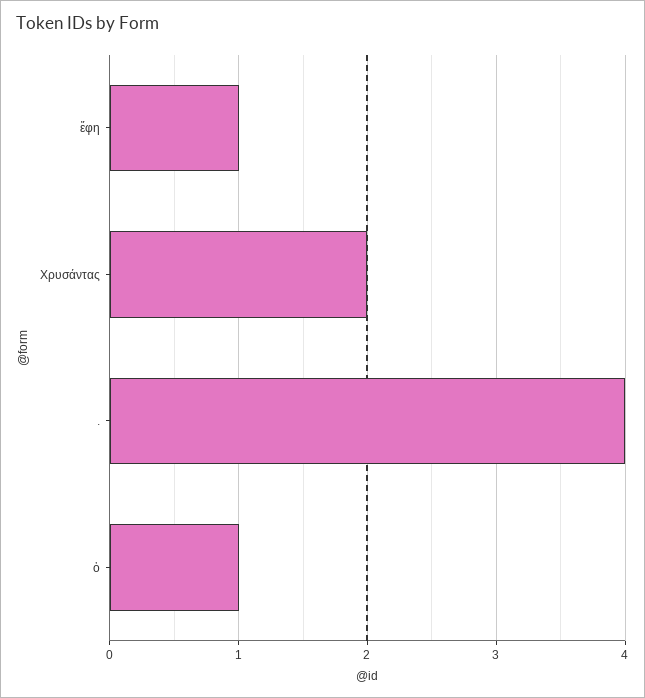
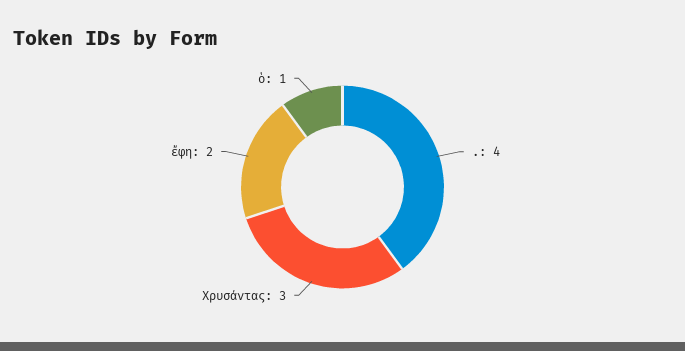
  {
-   "ἔφη": 1,
+   "ἔφη": 2,
-   "Χρυσάντας": 2,
+   "Χρυσάντας": 3,
    ".": 4,
    "ὁ": 1
  }

